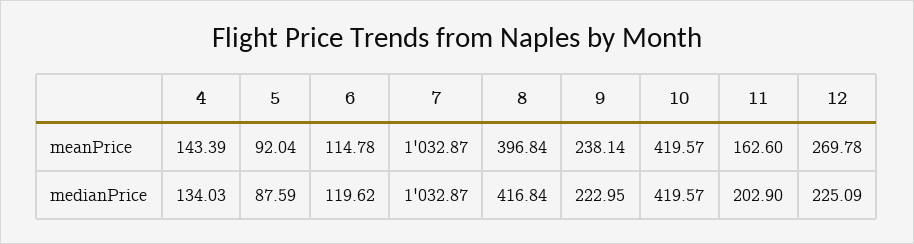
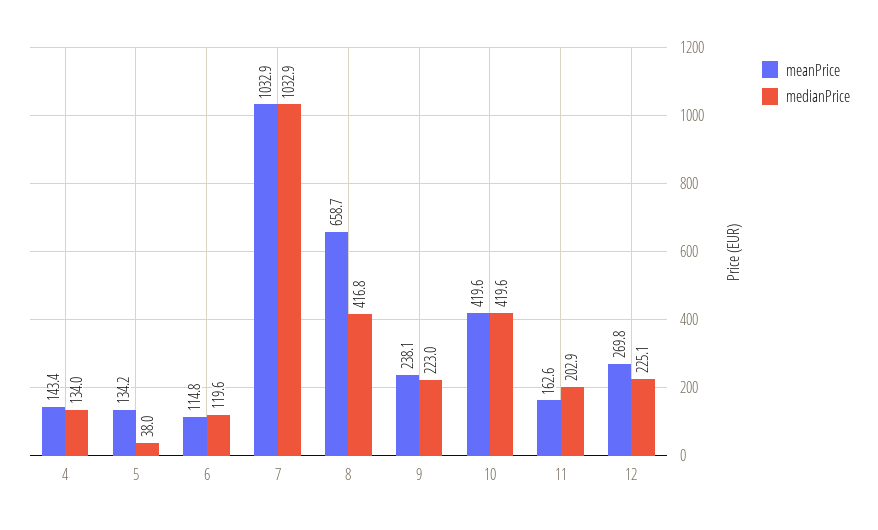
  {
    "meanPrice": {
      "4": 143.39,
-     "5": 92.04,
+     "5": 134.2,
      "6": 114.78,
      "7": 1032.87,
-     "8": 396.84,
+     "8": 658.7,
      "9": 238.14,
      "10": 419.57,
      "11": 162.6,
      "12": 269.78
    },
    "medianPrice": {
      "4": 134.03,
-     "5": 87.59,
+     "5": 38,
      "6": 119.62,
      "7": 1032.87,
      "8": 416.84,
      "9": 222.95,
      "10": 419.57,
      "11": 202.9,
      "12": 225.09
    }
  }

